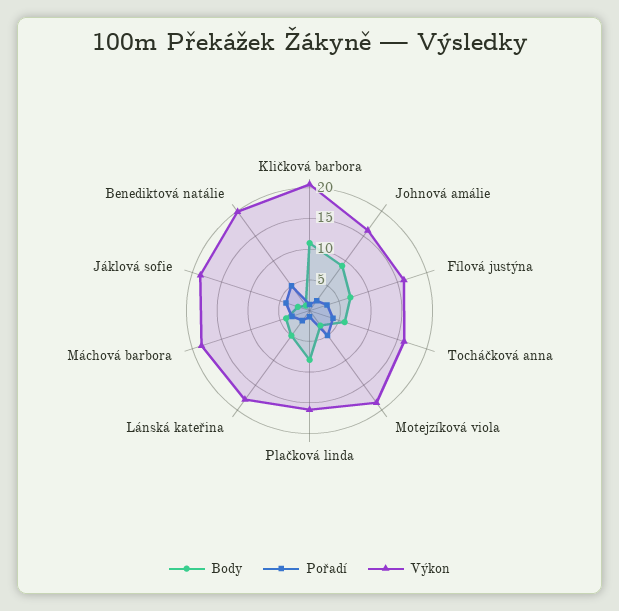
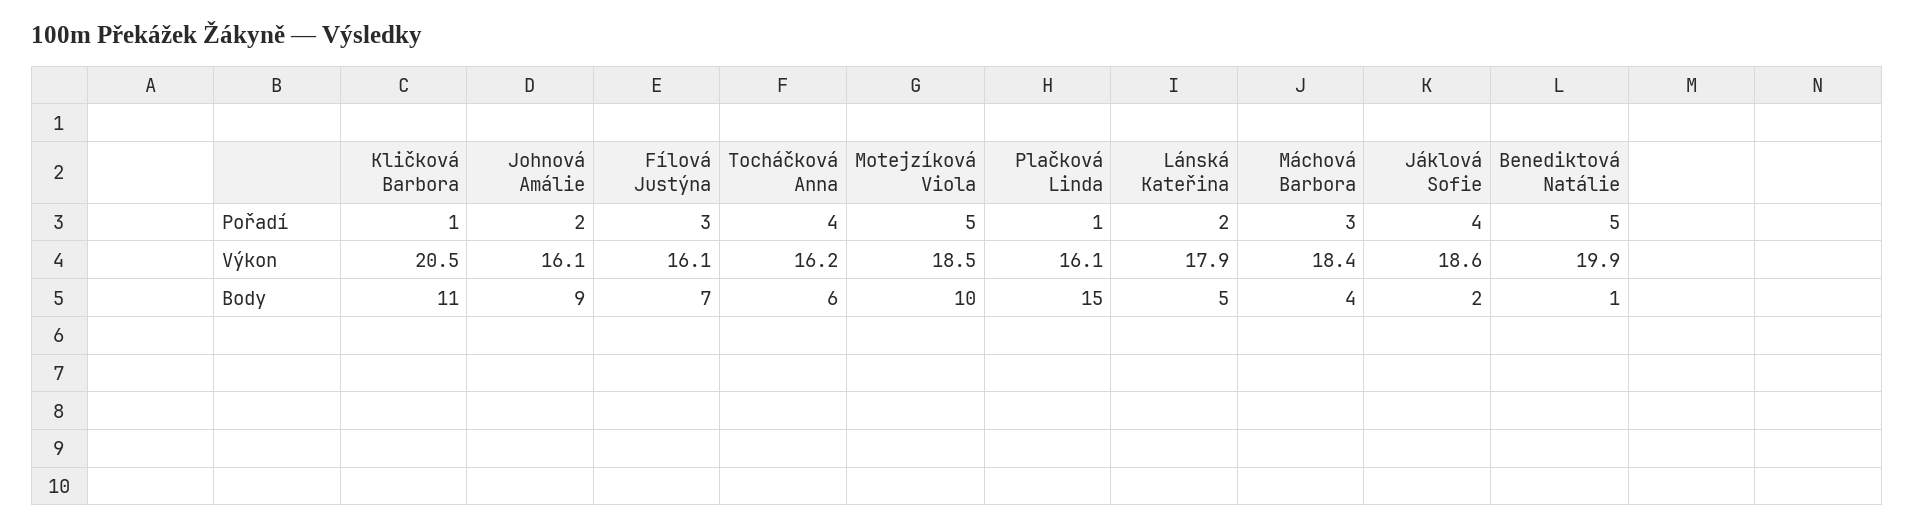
  {
    "Body": {
      "Kličková barbora": 11,
      "Johnová amálie": 9,
      "Fílová justýna": 7,
      "Tocháčková anna": 6,
-     "Motejzíková viola": 2.5,
+     "Motejzíková viola": 10,
-     "Plačková linda": 7.5,
+     "Plačková linda": 15,
      "Lánská kateřina": 5,
      "Máchová barbora": 4,
      "Jáklová sofie": 2,
      "Benediktová natálie": 1
    },
    "Pořadí": {
      "Kličková barbora": 1,
      "Johnová amálie": 2,
      "Fílová justýna": 3,
      "Tocháčková anna": 4,
      "Motejzíková viola": 5,
      "Plačková linda": 1,
      "Lánská kateřina": 2,
      "Máchová barbora": 3,
      "Jáklová sofie": 4,
      "Benediktová natálie": 5
    },
    "Výkon": {
      "Kličková barbora": 20.5,
      "Johnová amálie": 16.1,
      "Fílová justýna": 16.1,
      "Tocháčková anna": 16.2,
      "Motejzíková viola": 18.5,
      "Plačková linda": 16.1,
      "Lánská kateřina": 17.9,
      "Máchová barbora": 18.4,
      "Jáklová sofie": 18.6,
      "Benediktová natálie": 19.9
    }
  }

